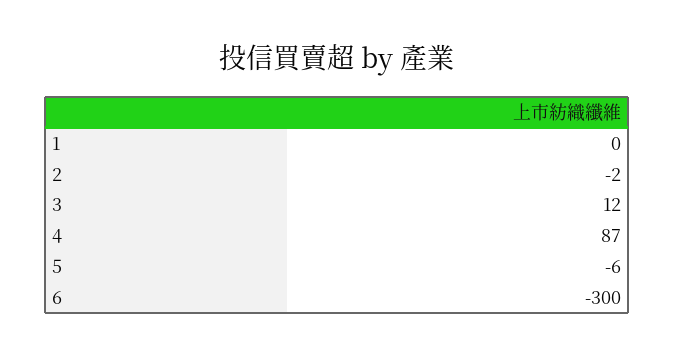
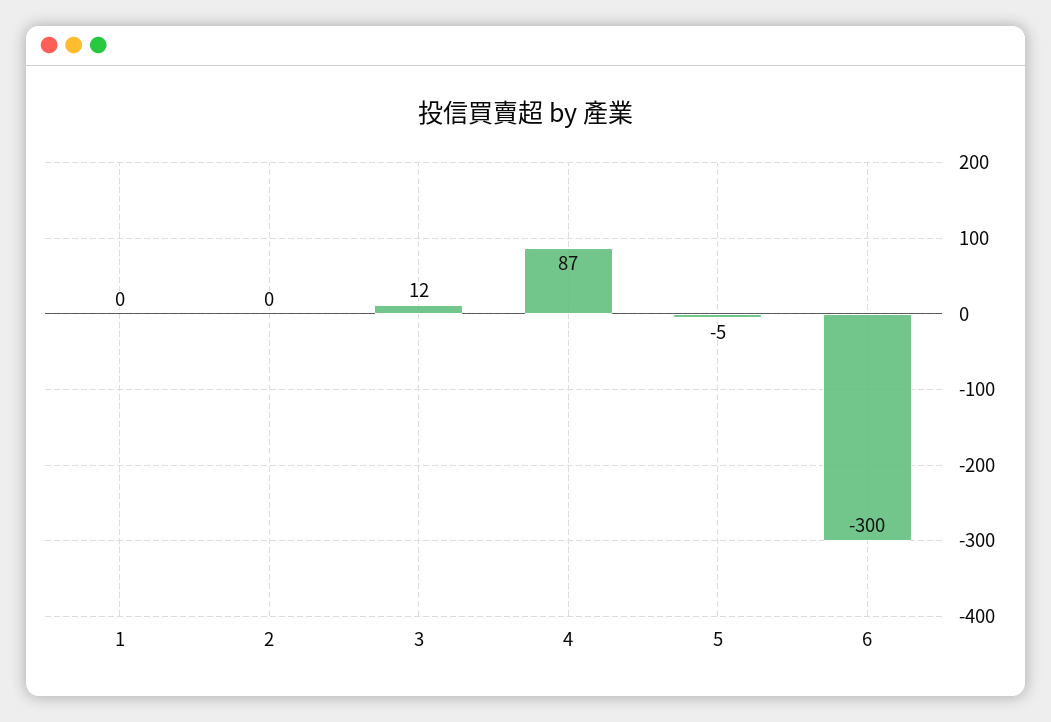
  {
    "1": 0,
-   "2": -2,
+   "2": 0,
    "3": 12,
    "4": 87,
-   "5": -6,
+   "5": -5,
    "6": -300
  }

